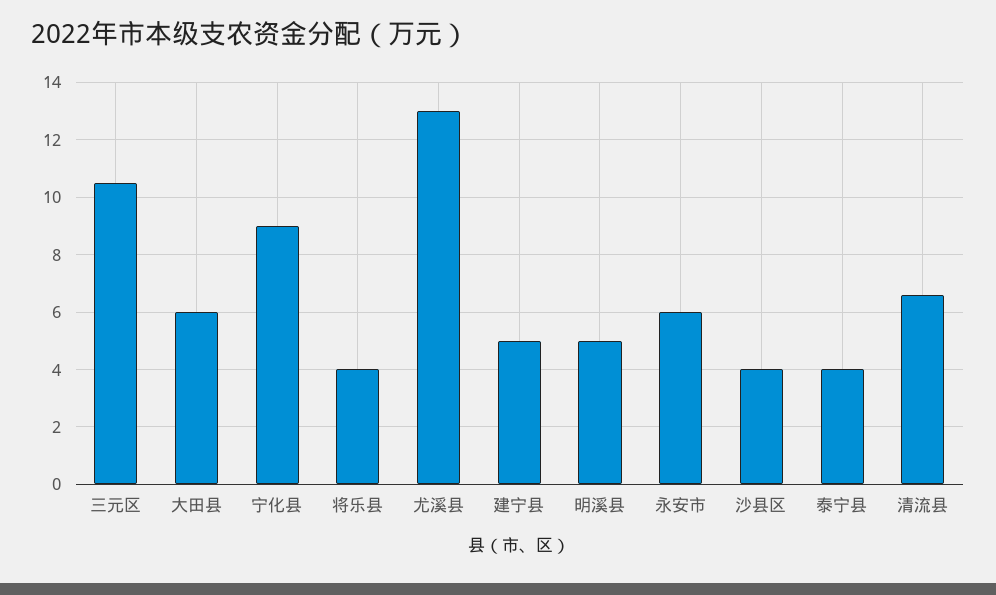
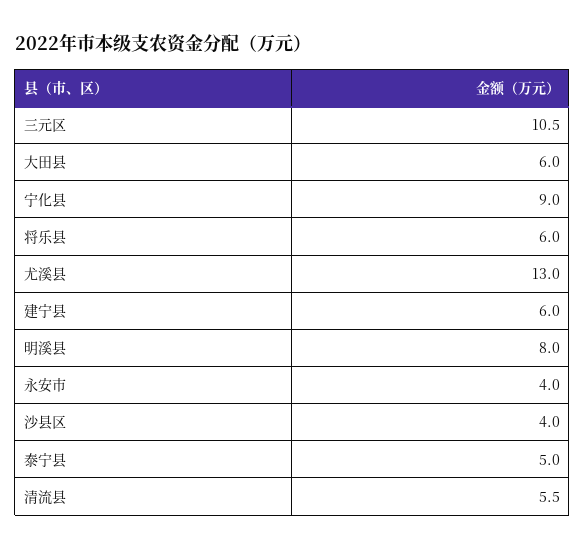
  {
    "三元区": 10.5,
    "大田县": 6,
    "宁化县": 9,
-   "将乐县": 4,
+   "将乐县": 6,
    "尤溪县": 13,
-   "建宁县": 5,
+   "建宁县": 6,
-   "明溪县": 5,
+   "明溪县": 8,
-   "永安市": 6,
+   "永安市": 4,
    "沙县区": 4,
-   "泰宁县": 4,
+   "泰宁县": 5,
-   "清流县": 6.5
+   "清流县": 5.5
  }

